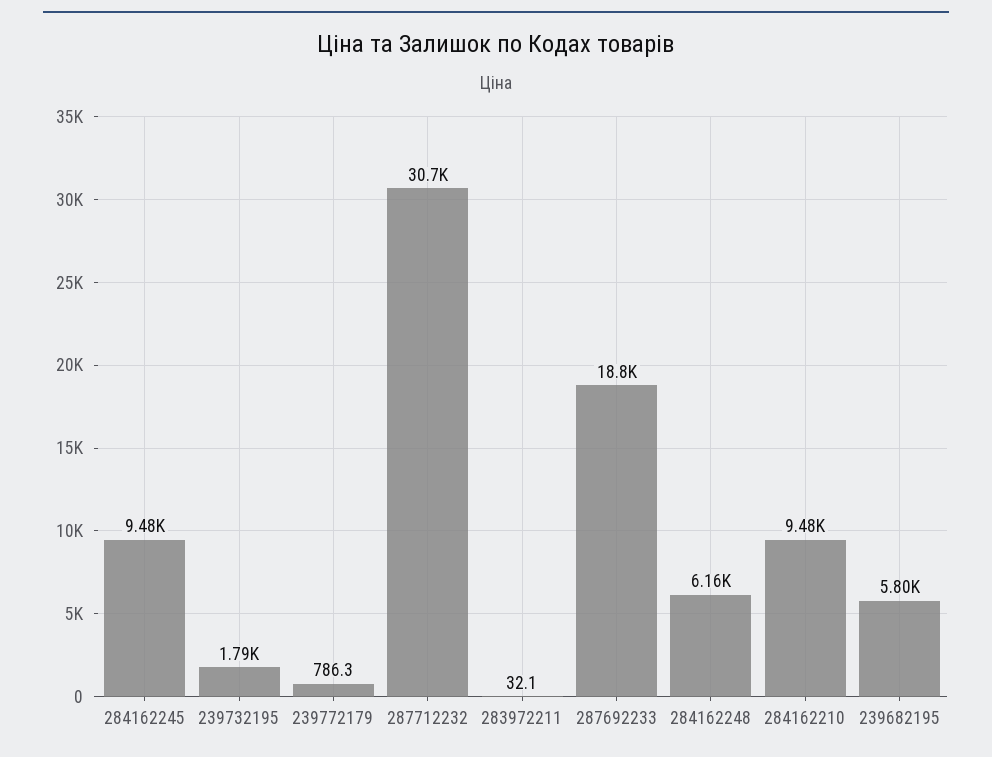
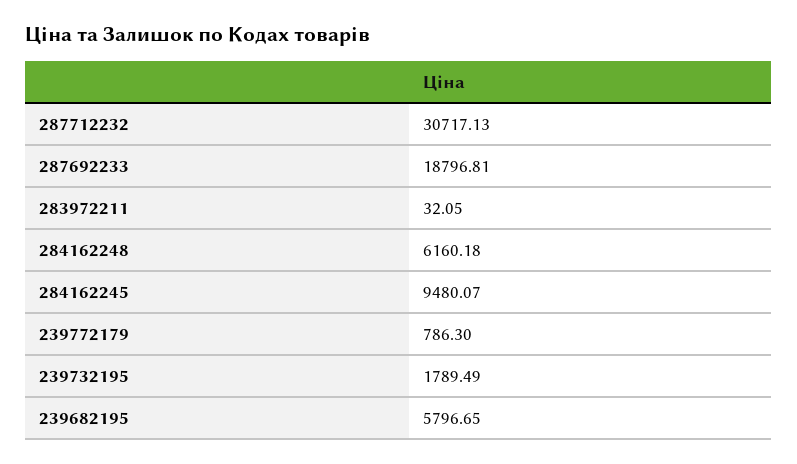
  {
    "284162245": 9480.07,
    "239732195": 1789.49,
    "239772179": 786.3,
    "287712232": 30717.13,
    "283972211": 32.05,
    "287692233": 18796.81,
    "284162248": 6160.18,
-   "284162210": 9480,
    "239682195": 5796.65
  }

